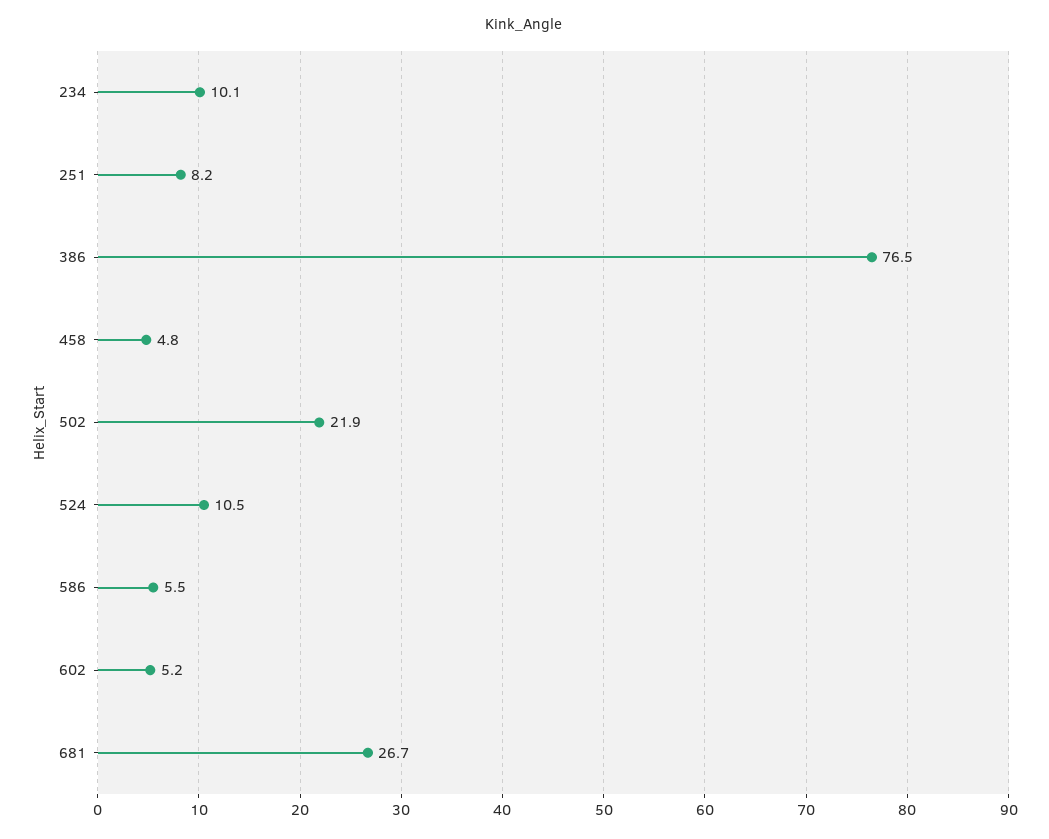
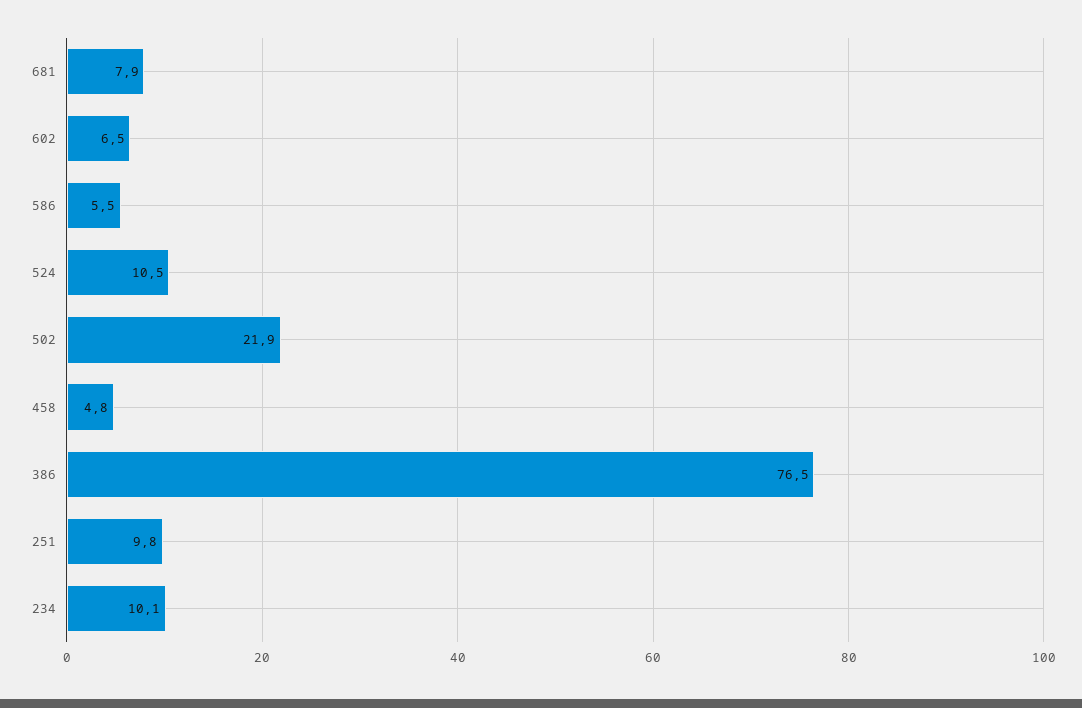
  {
    "234": 10.1,
-   "251": 8.2,
+   "251": 9.8,
    "386": 76.5,
    "458": 4.8,
    "502": 21.9,
    "524": 10.5,
    "586": 5.5,
-   "602": 5.2,
+   "602": 6.5,
-   "681": 26.7
+   "681": 7.9
  }

